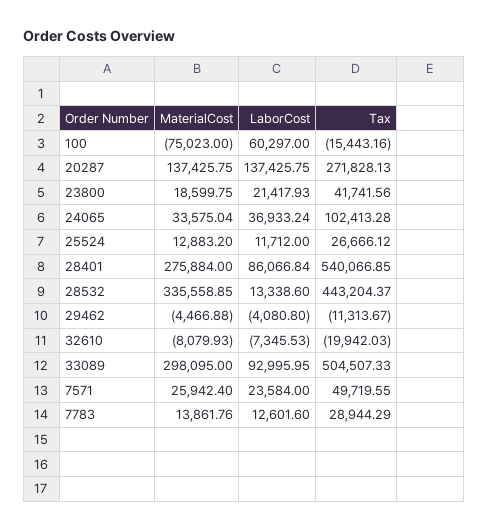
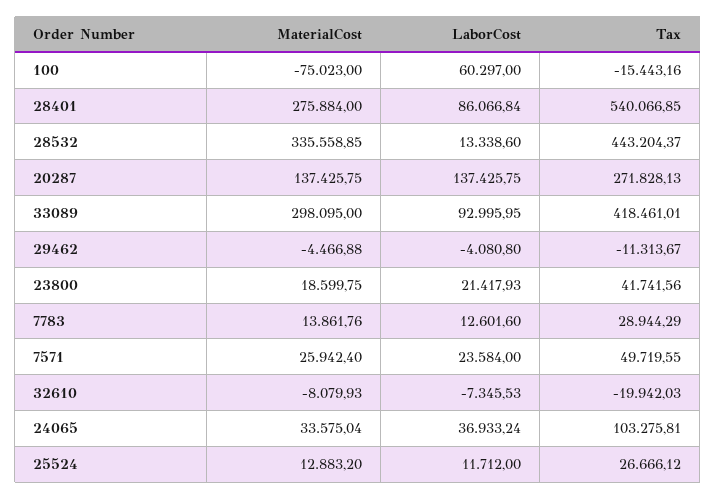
  {
    "MaterialCost": {
      "100": -75023,
      "20287": 137425.75,
      "23800": 18599.75,
      "24065": 33575.04,
      "25524": 12883.2,
      "28401": 275884,
      "28532": 335558.85,
      "29462": -4466.88,
      "32610": -8079.93,
      "33089": 298095,
      "7571": 25942.4,
      "7783": 13861.76
    },
    "LaborCost": {
      "100": 60297,
      "20287": 137425.75,
      "23800": 21417.93,
      "24065": 36933.24,
      "25524": 11712,
      "28401": 86066.84,
      "28532": 13338.6,
      "29462": -4080.8,
      "32610": -7345.53,
      "33089": 92995.95,
      "7571": 23584,
      "7783": 12601.6
    },
    "Tax": {
      "100": -15443.16,
      "20287": 271828.13,
      "23800": 41741.56,
-     "24065": 102413.28,
+     "24065": 103275.81,
      "25524": 26666.12,
      "28401": 540066.85,
      "28532": 443204.37,
      "29462": -11313.67,
      "32610": -19942.03,
-     "33089": 504507.33,
+     "33089": 418461.01,
      "7571": 49719.55,
      "7783": 28944.29
    }
  }

